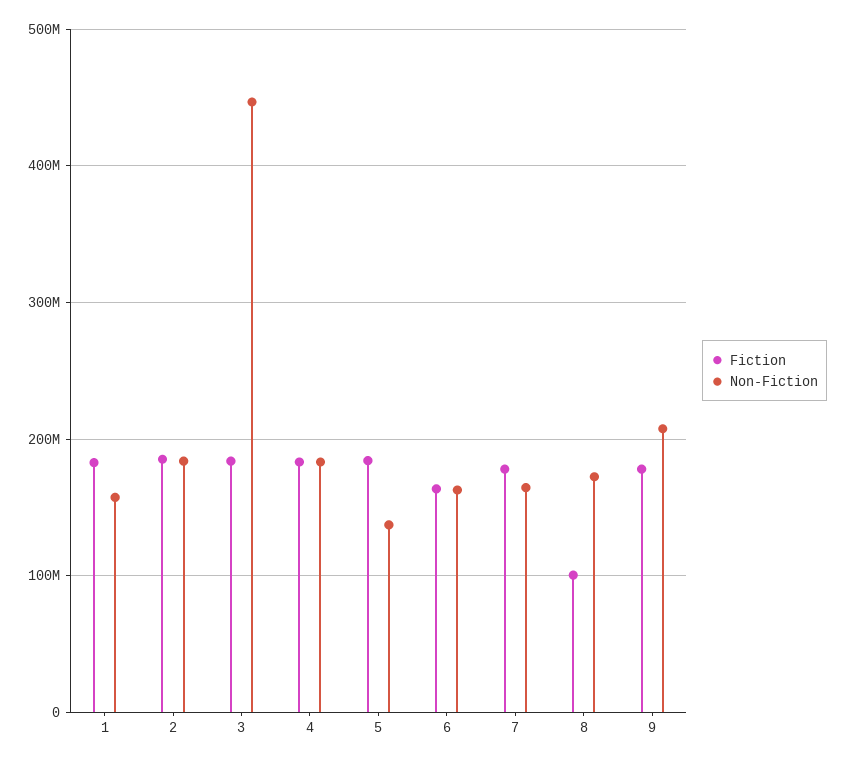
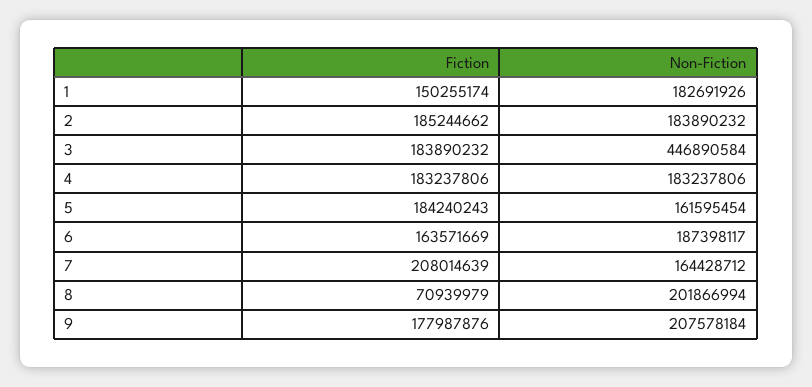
  {
    "Fiction": {
-     "1": 180000000,
+     "1": 150255174,
      "2": 185244662,
      "3": 183890232,
      "4": 183237806,
      "5": 184240243,
      "6": 163571669,
-     "7": 180000000,
+     "7": 208014639,
-     "8": 100000000,
+     "8": 70939979,
      "9": 177987876
    },
    "Non-Fiction": {
-     "1": 160000000,
+     "1": 182691926,
      "2": 183890232,
      "3": 446890584,
      "4": 183237806,
-     "5": 140000000,
+     "5": 161595454,
-     "6": 160000000,
+     "6": 187398117,
      "7": 164428712,
-     "8": 170000000,
+     "8": 201866994,
      "9": 207578184
    }
  }

